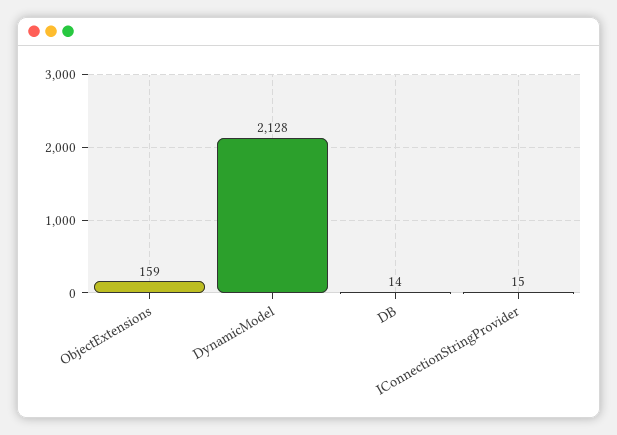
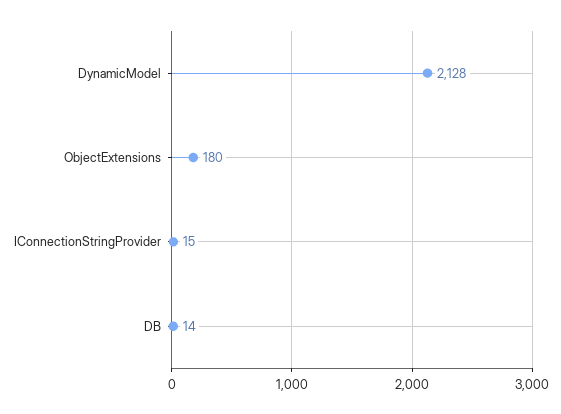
  {
-   "ObjectExtensions": 159,
+   "ObjectExtensions": 180,
    "DynamicModel": 2128,
    "DB": 14,
    "IConnectionStringProvider": 15
  }

